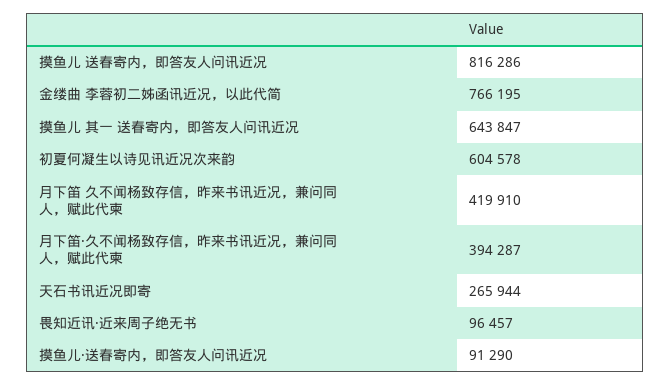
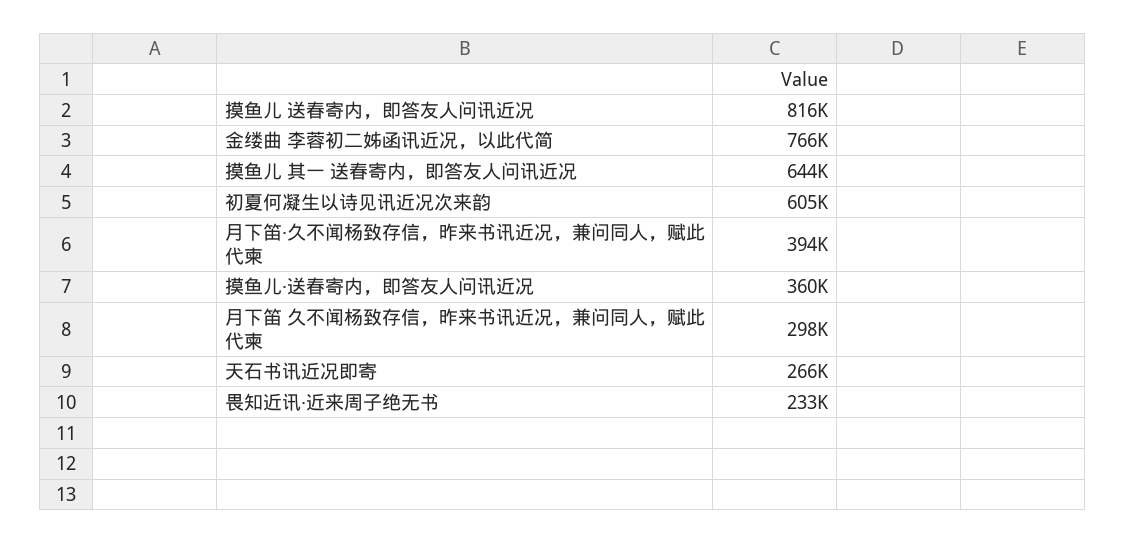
  {
    "摸鱼儿 送春寄内，即答友人问讯近况": 816286,
    "金缕曲 李蓉初二姊函讯近况，以此代简": 766195,
    "摸鱼儿 其一 送春寄内，即答友人问讯近况": 643847,
    "初夏何凝生以诗见讯近况次来韵": 604578,
-   "月下笛 久不闻杨致存信，昨来书讯近况，兼问同人，赋此代柬": 419910,
+   "月下笛 久不闻杨致存信，昨来书讯近况，兼问同人，赋此代柬": 298000,
    "月下笛·久不闻杨致存信，昨来书讯近况，兼问同人，赋此代柬": 394287,
    "天石书讯近况即寄": 265944,
-   "畏知近讯·近来周子绝无书": 96457,
+   "畏知近讯·近来周子绝无书": 233000,
-   "摸鱼儿·送春寄内，即答友人问讯近况": 91290
+   "摸鱼儿·送春寄内，即答友人问讯近况": 360000
  }

